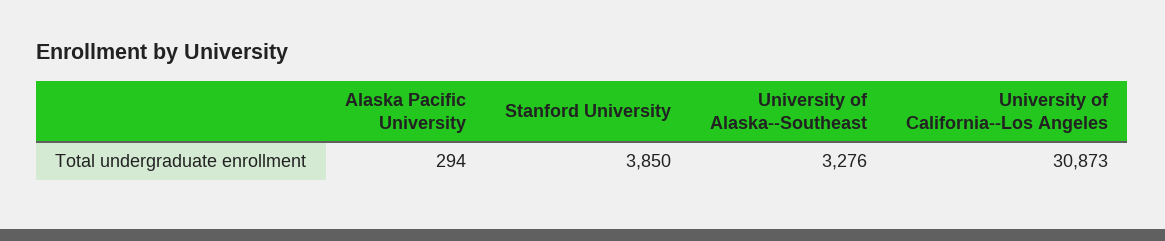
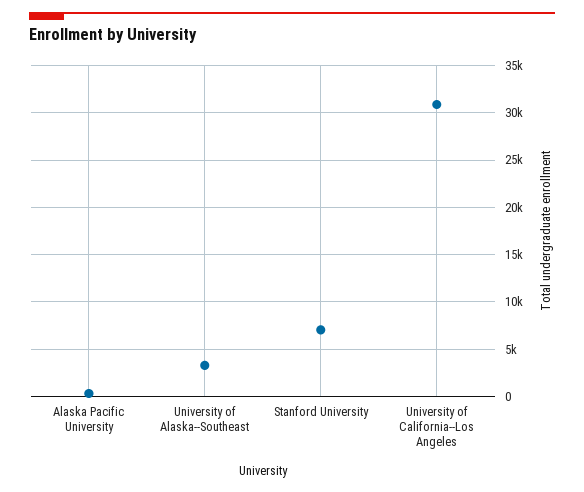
  {
    "Alaska Pacific University": 294,
-   "Stanford University": 3850,
+   "Stanford University": 7000,
    "University of Alaska--Southeast": 3276,
    "University of California--Los Angeles": 30873
  }

